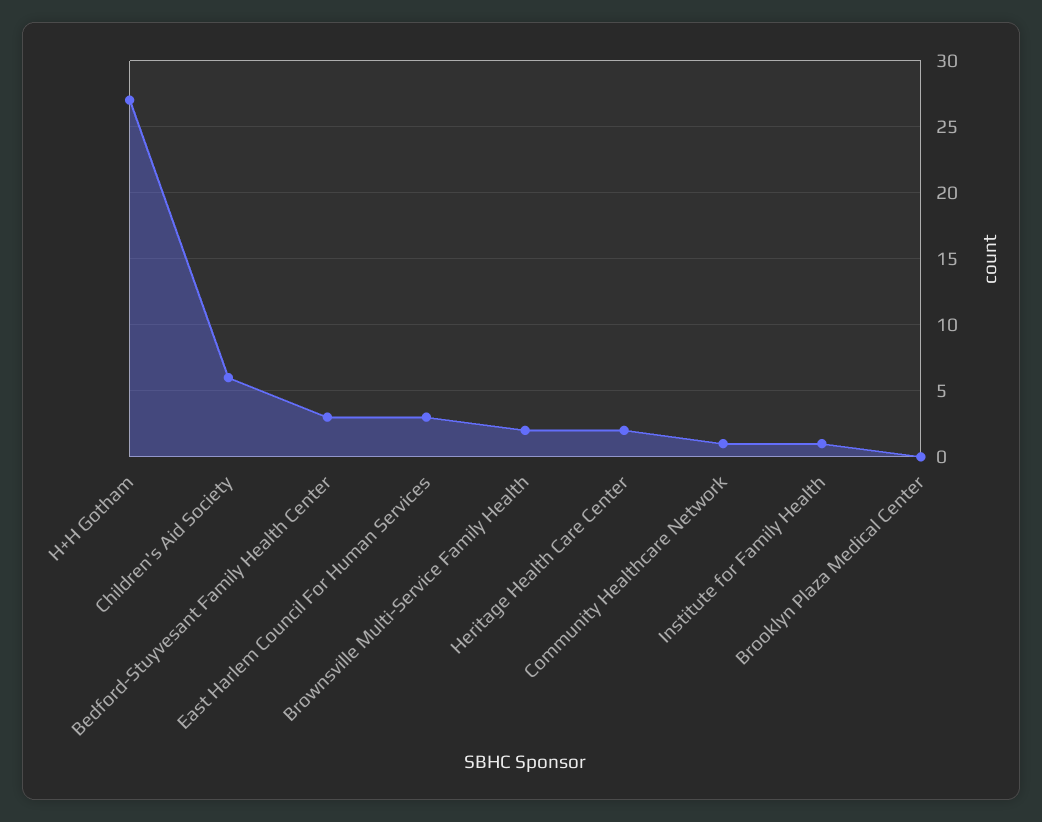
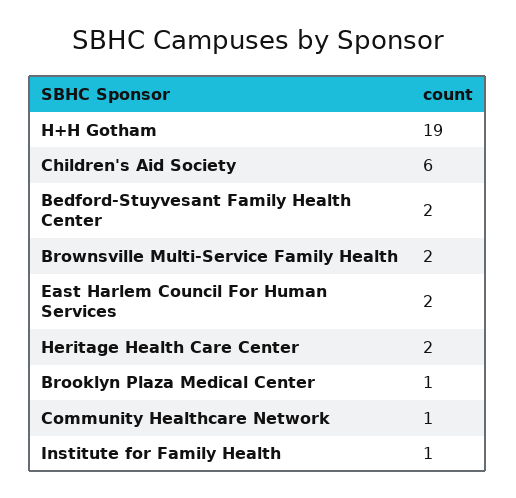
  {
-   "H+H Gotham": 27,
+   "H+H Gotham": 19,
    "Children's Aid Society": 6,
-   "Bedford-Stuyvesant Family Health Center": 3,
+   "Bedford-Stuyvesant Family Health Center": 2,
-   "East Harlem Council For Human Services": 3,
+   "East Harlem Council For Human Services": 2,
    "Brownsville Multi-Service Family Health": 2,
    "Heritage Health Care Center": 2,
    "Community Healthcare Network": 1,
    "Institute for Family Health": 1,
-   "Brooklyn Plaza Medical Center": 0
+   "Brooklyn Plaza Medical Center": 1
  }

